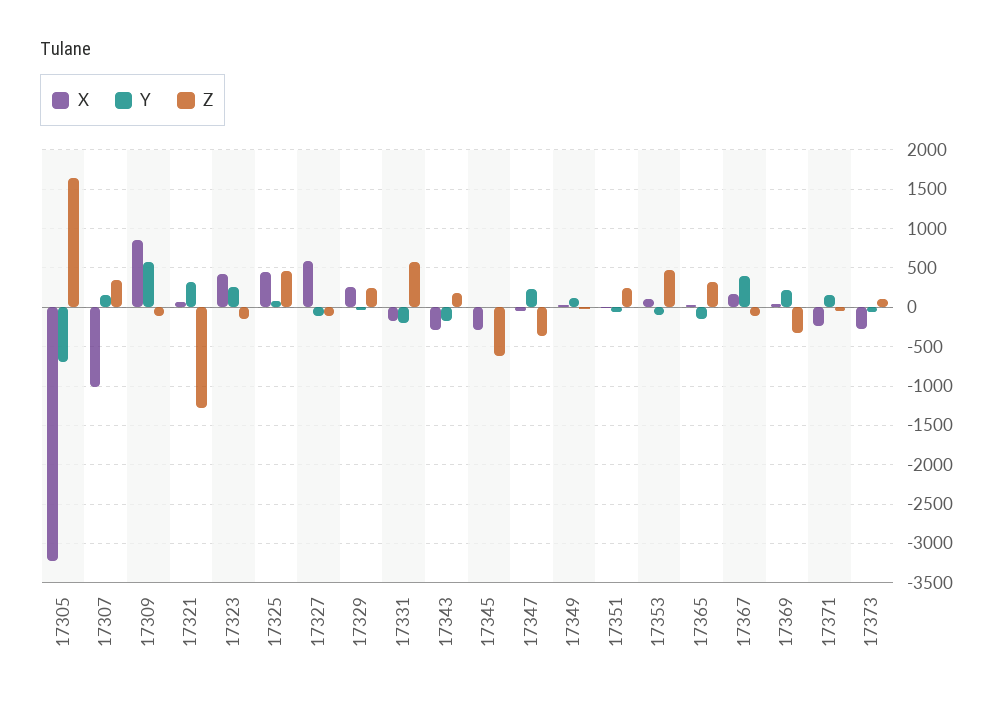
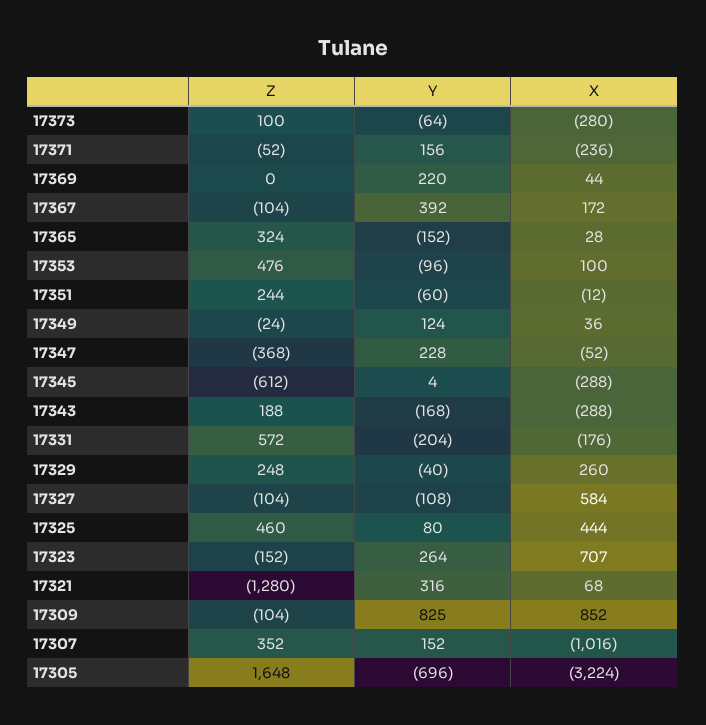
  {
    "X": {
      "17305": -3224,
      "17307": -1016,
      "17309": 852,
      "17321": 68,
-     "17323": 400,
+     "17323": 707,
      "17325": 444,
      "17327": 584,
      "17329": 260,
      "17331": -176,
      "17343": -288,
      "17345": -288,
      "17347": -52,
      "17349": 36,
      "17351": -12,
      "17353": 100,
      "17365": 28,
      "17367": 172,
      "17369": 44,
      "17371": -236,
      "17373": -280
    },
    "Y": {
      "17305": -696,
      "17307": 152,
-     "17309": 600,
+     "17309": 825,
      "17321": 316,
      "17323": 264,
      "17325": 80,
      "17327": -108,
      "17329": -40,
      "17331": -204,
      "17343": -168,
      "17345": 4,
      "17347": 228,
      "17349": 124,
      "17351": -60,
      "17353": -96,
      "17365": -152,
      "17367": 392,
      "17369": 220,
      "17371": 156,
      "17373": -64
    },
    "Z": {
      "17305": 1648,
      "17307": 352,
      "17309": -104,
      "17321": -1280,
      "17323": -152,
      "17325": 460,
      "17327": -104,
      "17329": 248,
      "17331": 572,
      "17343": 188,
      "17345": -612,
      "17347": -368,
      "17349": -24,
      "17351": 244,
      "17353": 476,
      "17365": 324,
      "17367": -104,
-     "17369": -300,
+     "17369": 0,
      "17371": -52,
      "17373": 100
    }
  }

